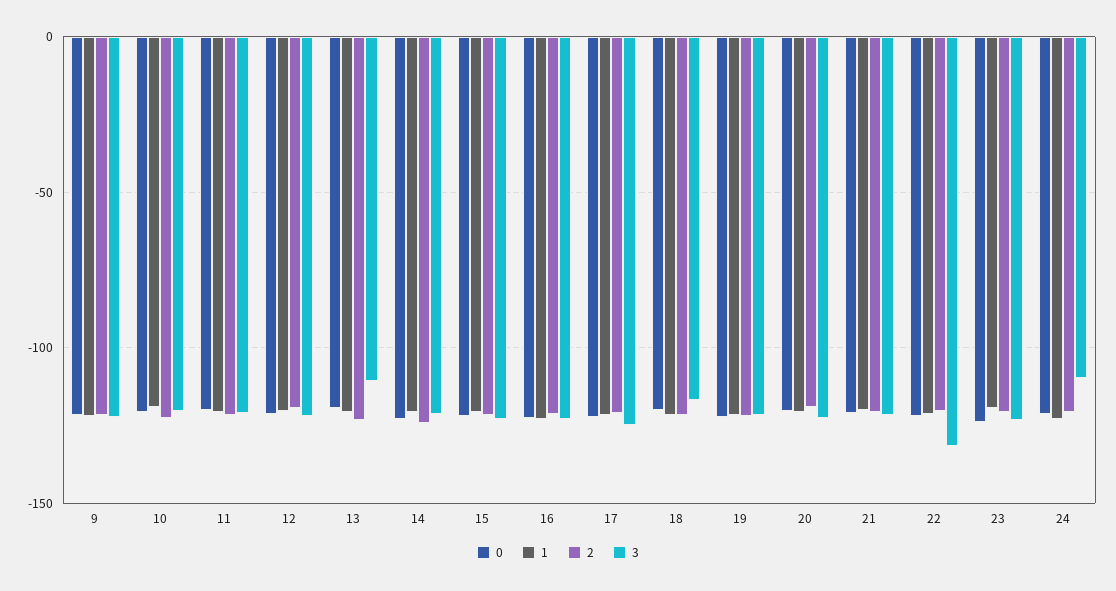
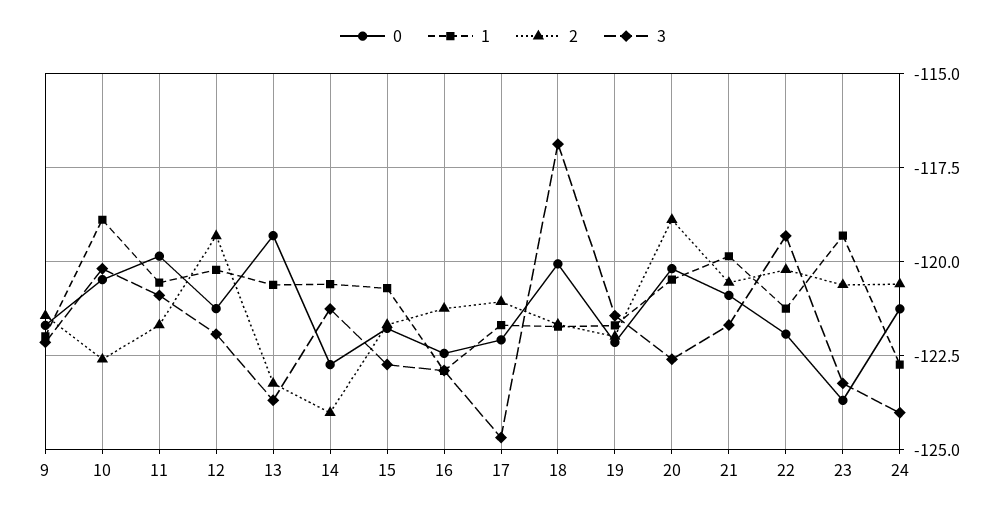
  {
    "0": {
      "9": -121.75,
      "10": -120.5,
      "11": -119.75,
      "12": -121.25,
      "13": -119.25,
      "14": -122.75,
      "15": -121.75,
      "16": -122.5,
      "17": -122,
      "18": -120,
      "19": -122.25,
      "20": -120.25,
      "21": -121,
      "22": -122,
      "23": -123.75,
      "24": -121.25
    },
    "1": {
      "9": -122,
      "10": -119,
      "11": -120.5,
      "12": -120.25,
      "13": -120.5,
      "14": -120.5,
      "15": -120.75,
      "16": -123,
      "17": -121.75,
      "18": -121.75,
      "19": -121.75,
      "20": -120.5,
      "21": -119.75,
      "22": -121.25,
      "23": -119.25,
      "24": -122.75
    },
    "2": {
      "9": -121.5,
      "10": -122.5,
      "11": -121.75,
      "12": -119.25,
      "13": -123.25,
      "14": -124,
      "15": -121.75,
      "16": -121.25,
      "17": -121,
      "18": -121.75,
      "19": -122,
      "20": -119,
      "21": -120.5,
      "22": -120.25,
      "23": -120.5,
      "24": -120.5
    },
    "3": {
      "9": -122.25,
      "10": -120.25,
      "11": -121,
      "12": -122,
-     "13": -110,
+     "13": -123.75,
      "14": -121.25,
      "15": -122.75,
      "16": -123,
      "17": -124.75,
      "18": -116.75,
      "19": -121.5,
      "20": -122.5,
      "21": -121.75,
-     "22": -130,
+     "22": -119.25,
      "23": -123.25,
-     "24": -110
+     "24": -124
    }
  }

